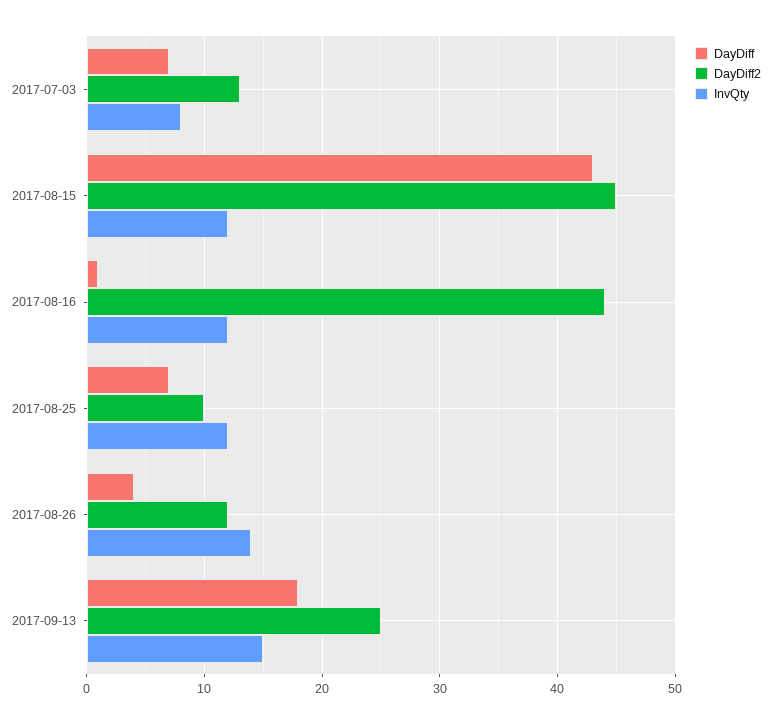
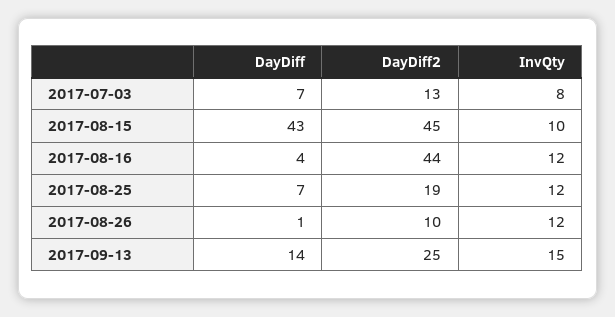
  {
    "DayDiff": {
      "2017-07-03": 7,
      "2017-08-15": 43,
-     "2017-08-16": 1,
+     "2017-08-16": 4,
      "2017-08-25": 7,
-     "2017-08-26": 4,
+     "2017-08-26": 1,
-     "2017-09-13": 18
+     "2017-09-13": 14
    },
    "DayDiff2": {
      "2017-07-03": 13,
      "2017-08-15": 45,
      "2017-08-16": 44,
-     "2017-08-25": 10,
+     "2017-08-25": 19,
-     "2017-08-26": 12,
+     "2017-08-26": 10,
      "2017-09-13": 25
    },
    "InvQty": {
      "2017-07-03": 8,
-     "2017-08-15": 12,
+     "2017-08-15": 10,
      "2017-08-16": 12,
      "2017-08-25": 12,
-     "2017-08-26": 14,
+     "2017-08-26": 12,
      "2017-09-13": 15
    }
  }

